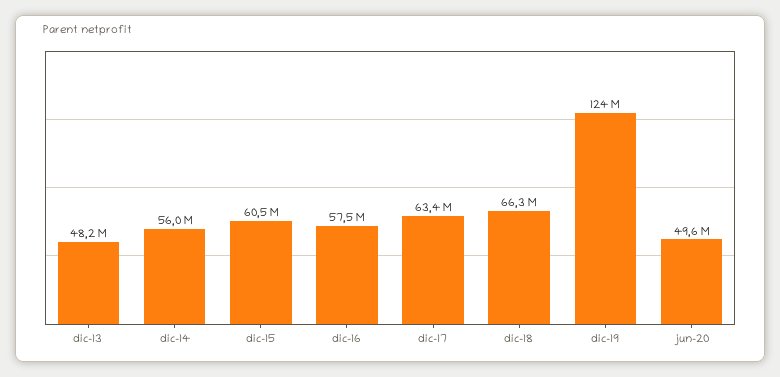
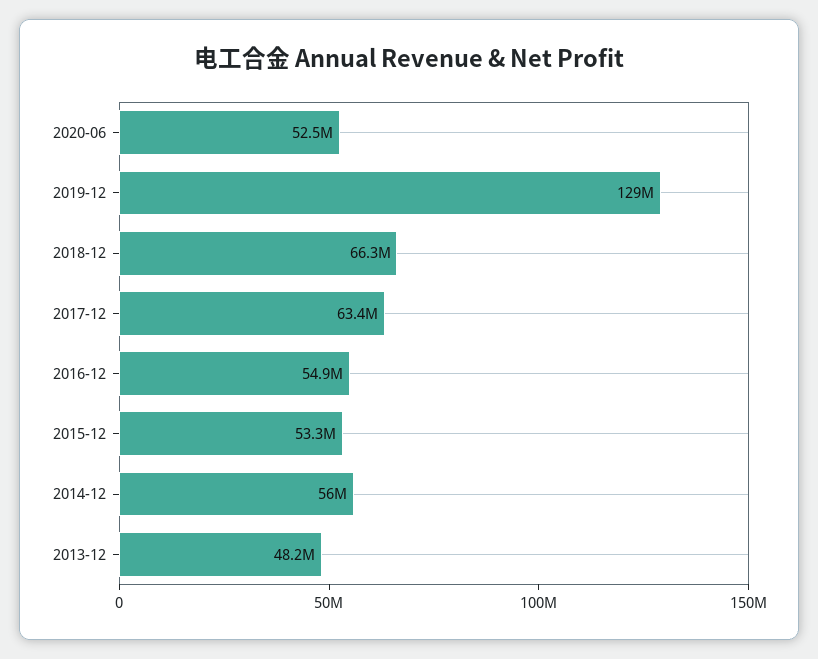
  {
    "dic-13": 48200000,
    "dic-14": 56000000,
-   "dic-15": 60500000,
+   "dic-15": 53300000,
-   "dic-16": 57500000,
+   "dic-16": 54900000,
    "dic-17": 63400000,
    "dic-18": 66300000,
-   "dic-19": 124000000,
+   "dic-19": 129000000,
-   "jun-20": 49600000
+   "jun-20": 52500000
  }

